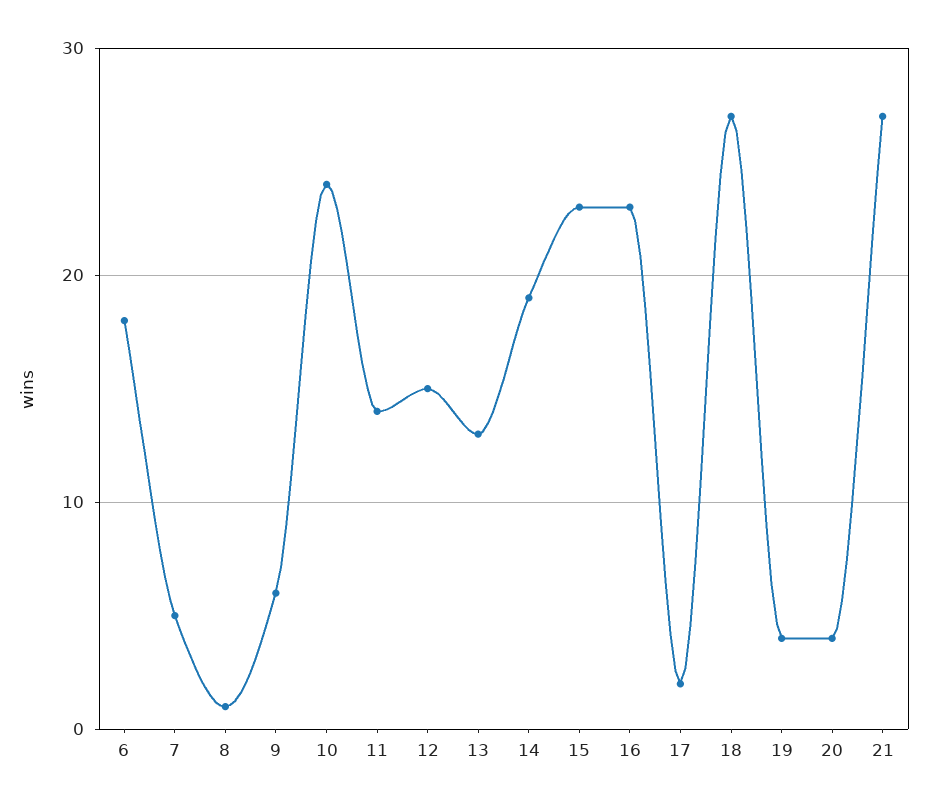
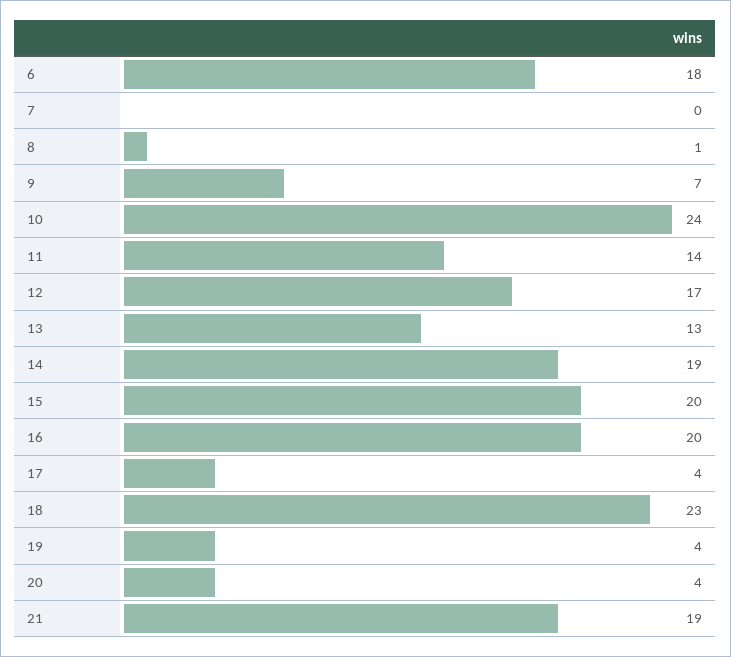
  {
    "6": 18,
-   "7": 5,
+   "7": 0,
    "8": 1,
-   "9": 6,
+   "9": 7,
    "10": 24,
    "11": 14,
-   "12": 15,
+   "12": 17,
    "13": 13,
    "14": 19,
-   "15": 23,
+   "15": 20,
-   "16": 23,
+   "16": 20,
-   "17": 2,
+   "17": 4,
-   "18": 27,
+   "18": 23,
    "19": 4,
    "20": 4,
-   "21": 27
+   "21": 19
  }

